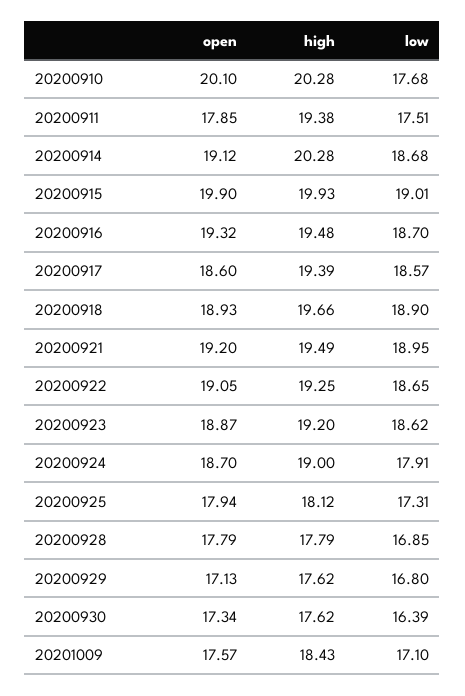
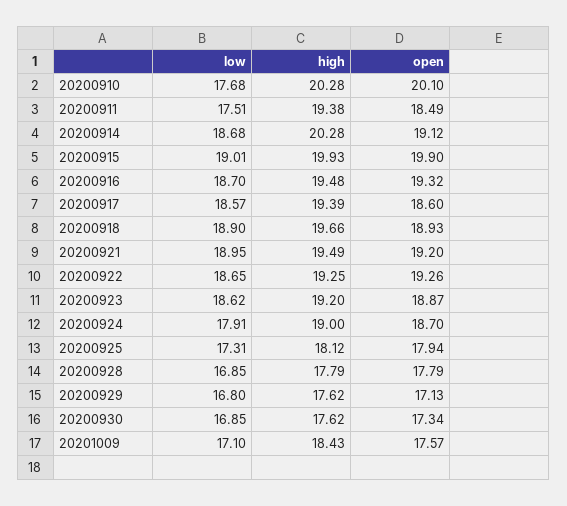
  {
    "open": {
      "20200910": 20.1,
-     "20200911": 17.85,
+     "20200911": 18.49,
      "20200914": 19.12,
      "20200915": 19.9,
      "20200916": 19.32,
      "20200917": 18.6,
      "20200918": 18.93,
      "20200921": 19.2,
-     "20200922": 19.05,
+     "20200922": 19.26,
      "20200923": 18.87,
      "20200924": 18.7,
      "20200925": 17.94,
      "20200928": 17.79,
      "20200929": 17.13,
      "20200930": 17.34,
      "20201009": 17.57
    },
    "high": {
      "20200910": 20.28,
      "20200911": 19.38,
      "20200914": 20.28,
      "20200915": 19.93,
      "20200916": 19.48,
      "20200917": 19.39,
      "20200918": 19.66,
      "20200921": 19.49,
      "20200922": 19.25,
      "20200923": 19.2,
      "20200924": 19,
      "20200925": 18.12,
      "20200928": 17.79,
      "20200929": 17.62,
      "20200930": 17.62,
      "20201009": 18.43
    },
    "low": {
      "20200910": 17.68,
      "20200911": 17.51,
      "20200914": 18.68,
      "20200915": 19.01,
      "20200916": 18.7,
      "20200917": 18.57,
      "20200918": 18.9,
      "20200921": 18.95,
      "20200922": 18.65,
      "20200923": 18.62,
      "20200924": 17.91,
      "20200925": 17.31,
      "20200928": 16.85,
      "20200929": 16.8,
-     "20200930": 16.39,
+     "20200930": 16.85,
      "20201009": 17.1
    }
  }

